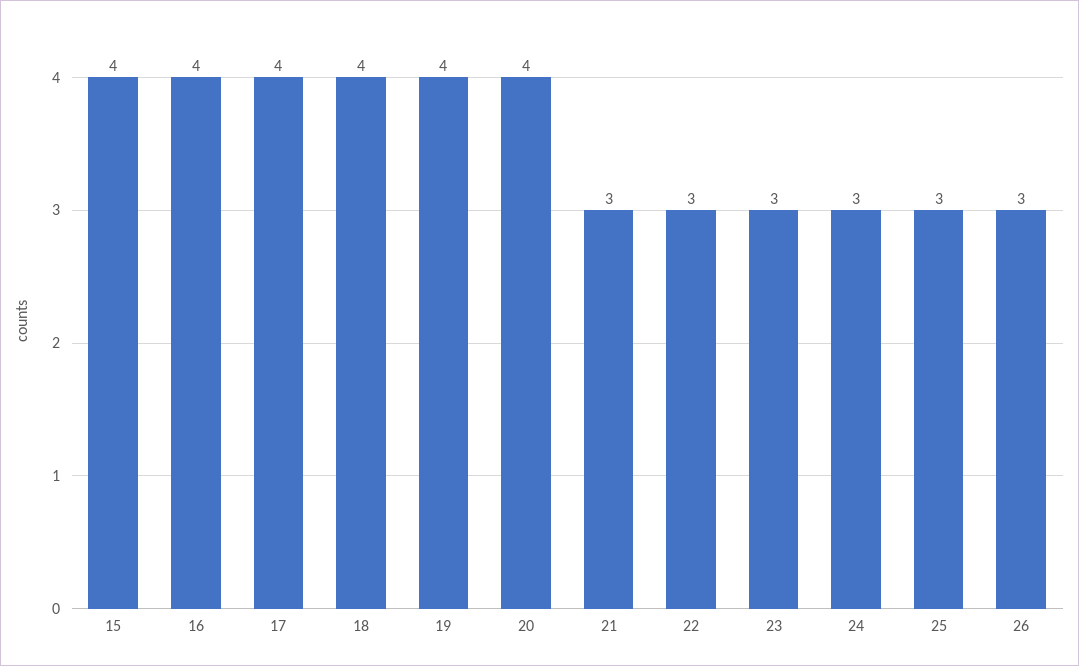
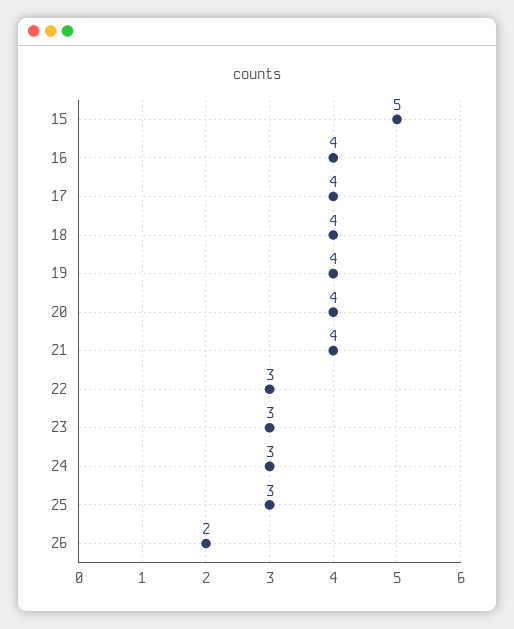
  {
-   "15": 4,
+   "15": 5,
    "16": 4,
    "17": 4,
    "18": 4,
    "19": 4,
    "20": 4,
-   "21": 3,
+   "21": 4,
    "22": 3,
    "23": 3,
    "24": 3,
    "25": 3,
-   "26": 3
+   "26": 2
  }

